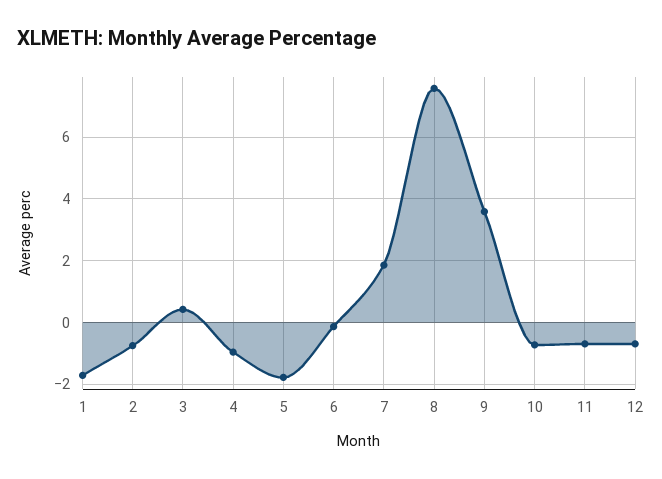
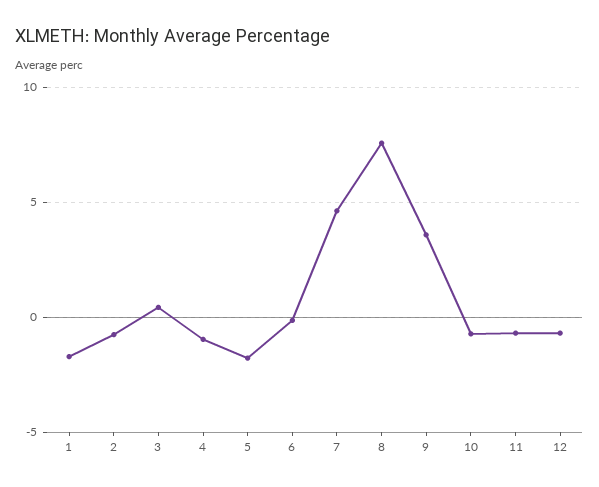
  {
    "1": -1.8,
    "2": -0.8,
    "3": 0.4,
    "4": -1,
    "5": -1.8,
    "6": -0.2,
-   "7": 1.8,
+   "7": 4.5,
    "8": 7.6,
    "9": 3.6,
    "10": -0.8,
    "11": -0.6,
    "12": -0.6
  }

